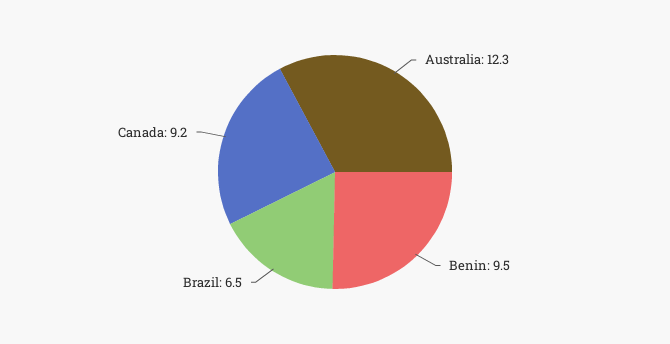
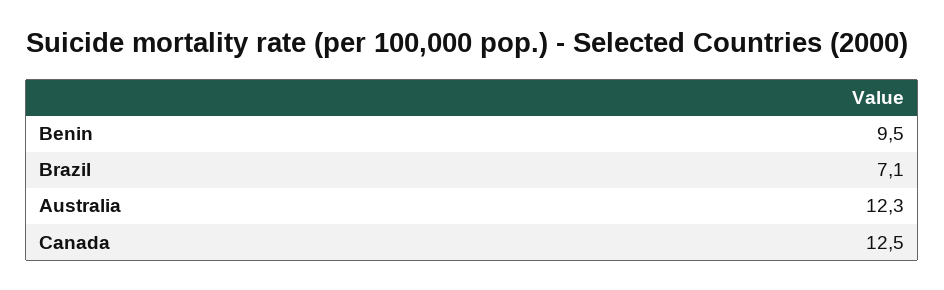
  {
    "Australia": 12.3,
    "Benin": 9.5,
-   "Brazil": 6.5,
+   "Brazil": 7.1,
-   "Canada": 9.2
+   "Canada": 12.5
  }

